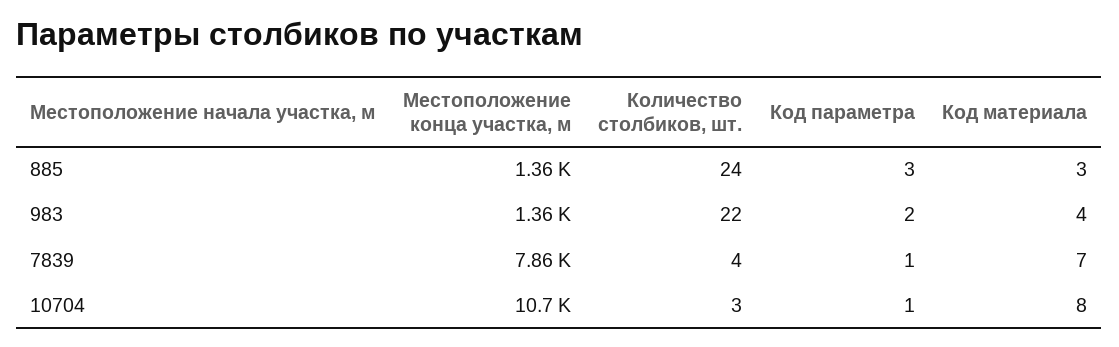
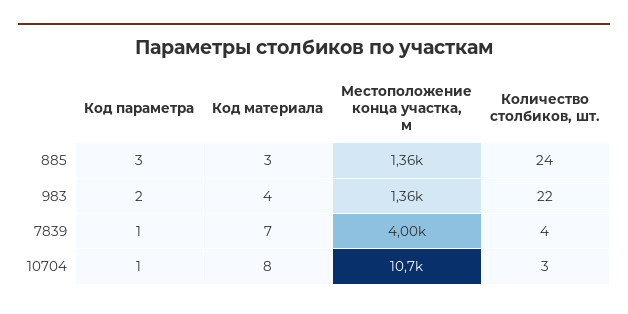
  {
    "Местоположение конца участка, м": {
      "885": 1360,
      "983": 1360,
-     "7839": 7860,
+     "7839": 4000,
      "10704": 10700
    },
    "Количество столбиков, шт.": {
      "885": 24,
      "983": 22,
      "7839": 4,
      "10704": 3
    },
    "Код параметра": {
      "885": 3,
      "983": 2,
      "7839": 1,
      "10704": 1
    },
    "Код материала": {
      "885": 3,
      "983": 4,
      "7839": 7,
      "10704": 8
    }
  }

